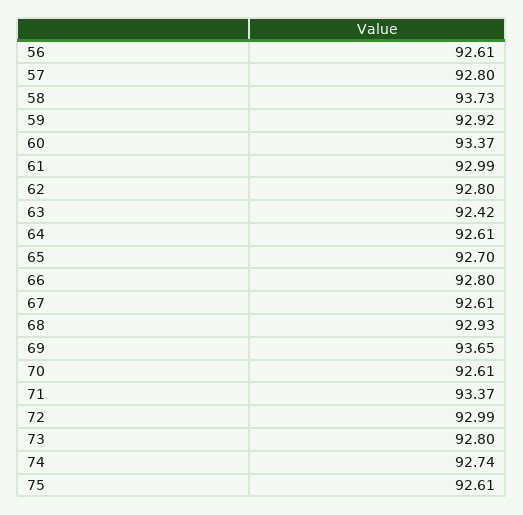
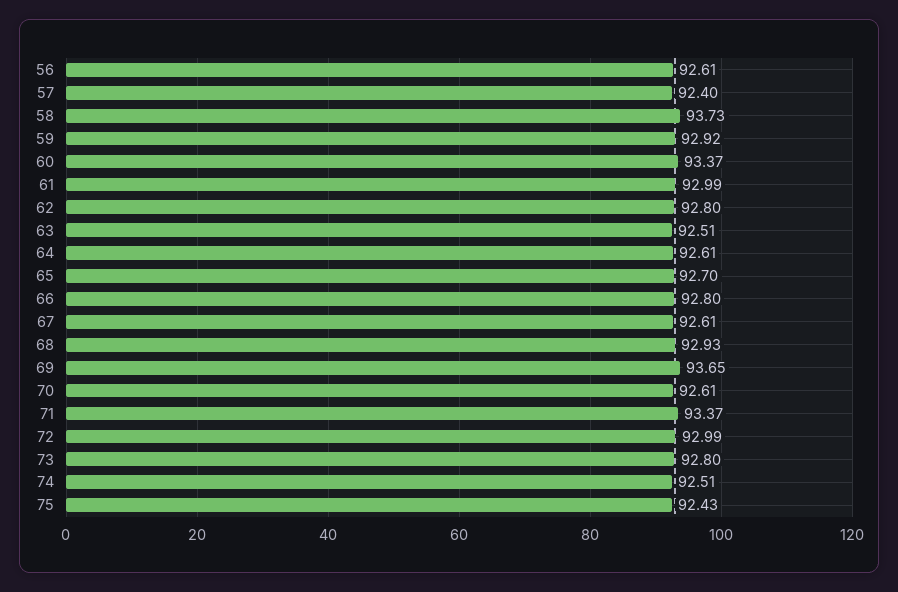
  {
    "56": 92.61,
-   "57": 92.8,
+   "57": 92.4,
    "58": 93.73,
    "59": 92.92,
    "60": 93.37,
    "61": 92.99,
    "62": 92.8,
-   "63": 92.42,
+   "63": 92.51,
    "64": 92.61,
    "65": 92.7,
    "66": 92.8,
    "67": 92.61,
    "68": 92.93,
    "69": 93.65,
    "70": 92.61,
    "71": 93.37,
    "72": 92.99,
    "73": 92.8,
-   "74": 92.74,
+   "74": 92.51,
-   "75": 92.61
+   "75": 92.43
  }

